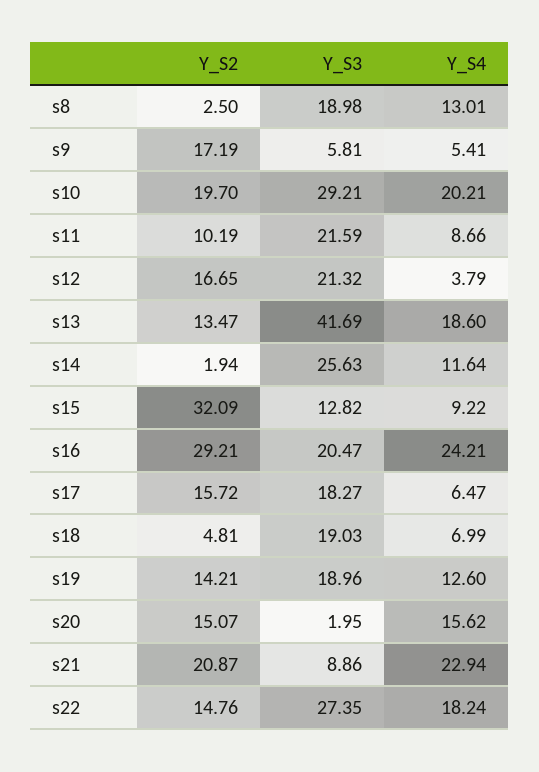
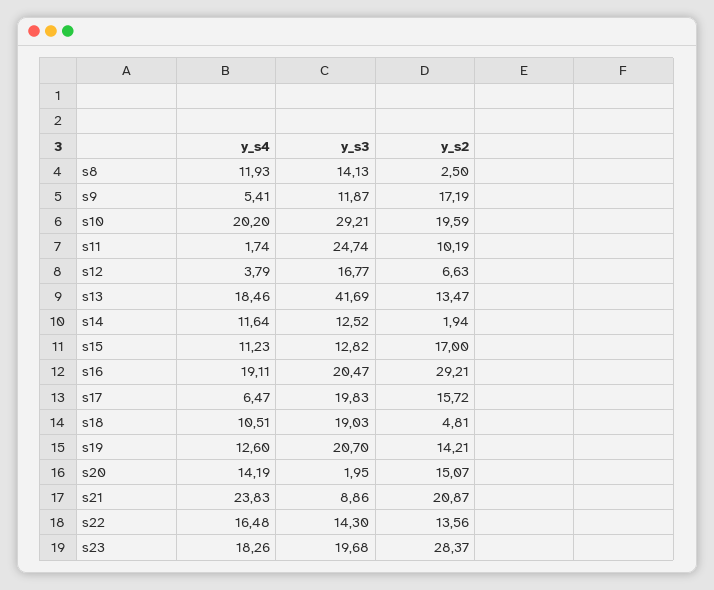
  {
    "Y_S2": {
      "s8": 2.5,
      "s9": 17.19,
-     "s10": 19.7,
+     "s10": 19.59,
      "s11": 10.19,
-     "s12": 16.65,
+     "s12": 6.63,
      "s13": 13.47,
      "s14": 1.94,
-     "s15": 32.09,
+     "s15": 17,
      "s16": 29.21,
      "s17": 15.72,
      "s18": 4.81,
      "s19": 14.21,
      "s20": 15.07,
      "s21": 20.87,
-     "s22": 14.76
+     "s22": 13.56,
+     "s23": 28.37
    },
    "Y_S3": {
-     "s8": 18.98,
+     "s8": 14.13,
-     "s9": 5.81,
+     "s9": 11.87,
      "s10": 29.21,
-     "s11": 21.59,
+     "s11": 24.74,
-     "s12": 21.32,
+     "s12": 16.77,
      "s13": 41.69,
-     "s14": 25.63,
+     "s14": 12.52,
      "s15": 12.82,
      "s16": 20.47,
-     "s17": 18.27,
+     "s17": 19.83,
      "s18": 19.03,
-     "s19": 18.96,
+     "s19": 20.7,
      "s20": 1.95,
      "s21": 8.86,
-     "s22": 27.35
+     "s22": 14.3,
+     "s23": 19.68
    },
    "Y_S4": {
-     "s8": 13.01,
+     "s8": 11.93,
      "s9": 5.41,
-     "s10": 20.21,
+     "s10": 20.2,
-     "s11": 8.66,
+     "s11": 1.74,
      "s12": 3.79,
-     "s13": 18.6,
+     "s13": 18.46,
      "s14": 11.64,
-     "s15": 9.22,
+     "s15": 11.23,
-     "s16": 24.21,
+     "s16": 19.11,
      "s17": 6.47,
-     "s18": 6.99,
+     "s18": 10.51,
      "s19": 12.6,
-     "s20": 15.62,
+     "s20": 14.19,
-     "s21": 22.94,
+     "s21": 23.83,
-     "s22": 18.24
+     "s22": 16.48,
+     "s23": 18.26
    }
  }

